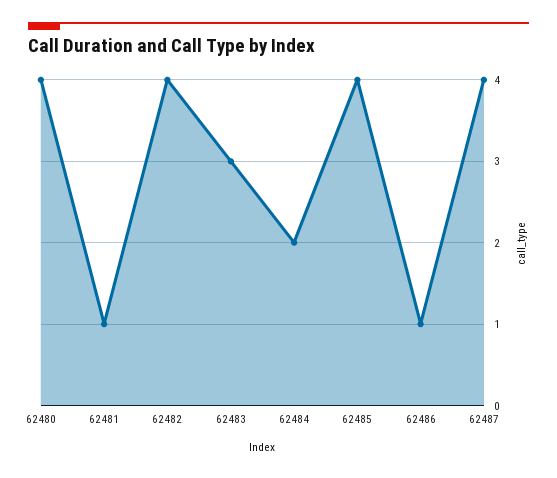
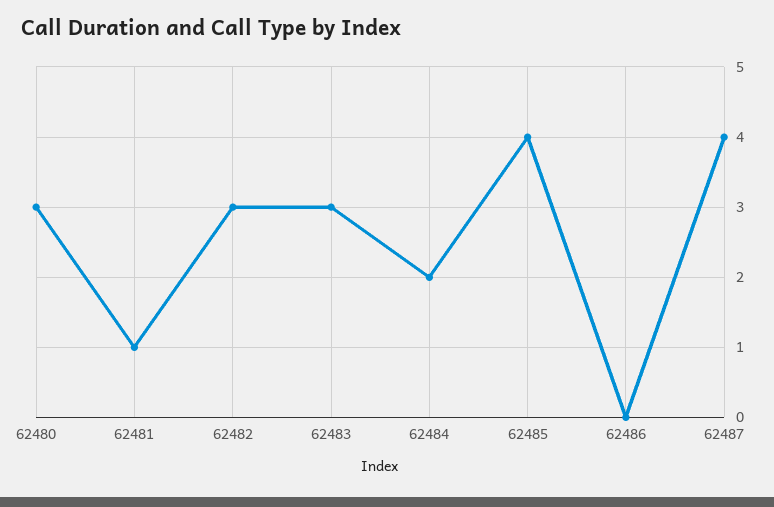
  {
-   "62480": 4,
+   "62480": 3,
    "62481": 1,
-   "62482": 4,
+   "62482": 3,
    "62483": 3,
    "62484": 2,
    "62485": 4,
-   "62486": 1,
+   "62486": 0,
    "62487": 4
  }

